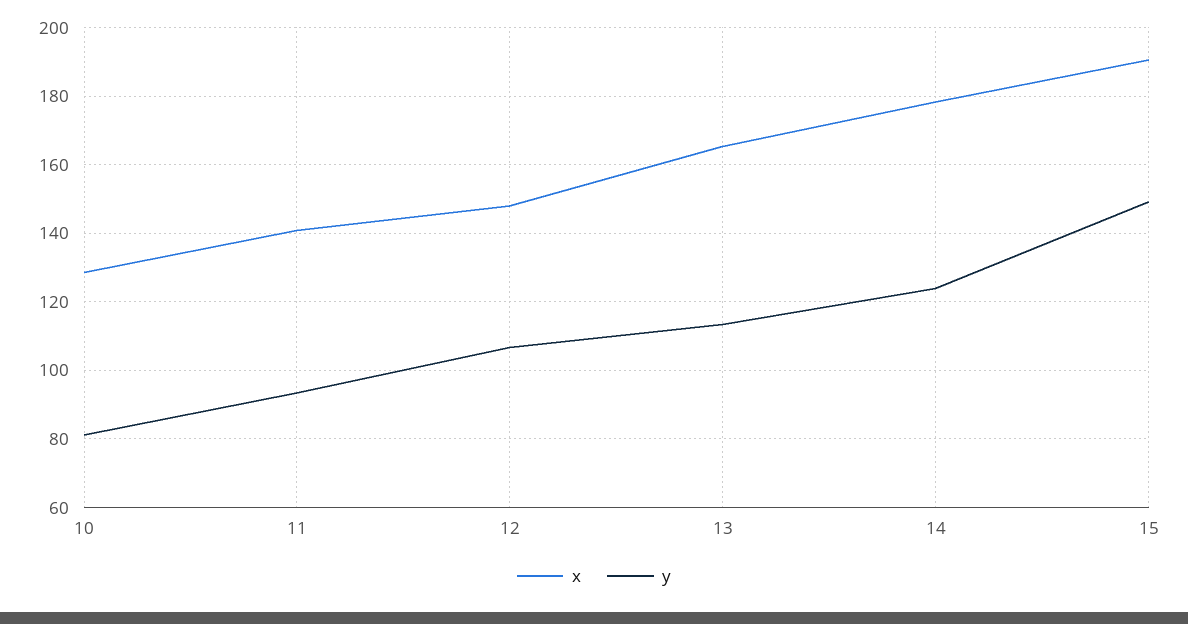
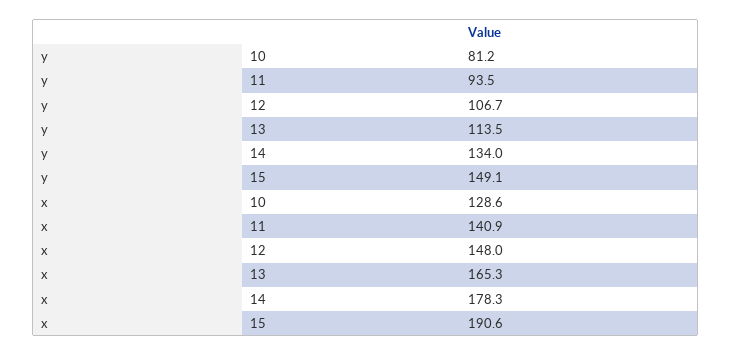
  {
    "x": {
      "10": 128.6,
      "11": 140.9,
      "12": 148,
      "13": 165.3,
      "14": 178.3,
      "15": 190.6
    },
    "y": {
      "10": 81.2,
      "11": 93.5,
      "12": 106.7,
      "13": 113.5,
-     "14": 124,
+     "14": 134,
      "15": 149.1
    }
  }

